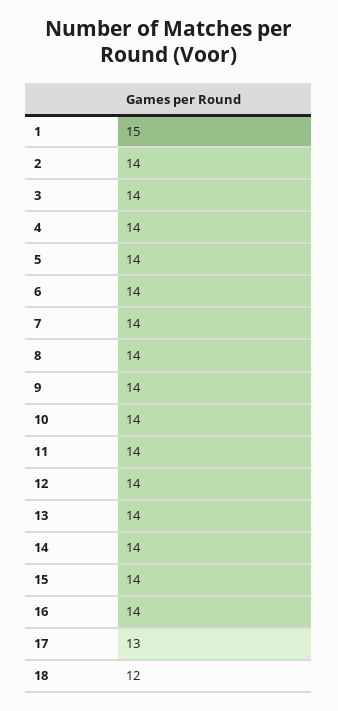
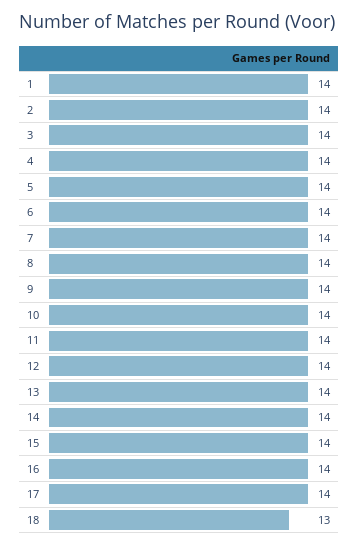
  {
-   "1": 15,
+   "1": 14,
    "2": 14,
    "3": 14,
    "4": 14,
    "5": 14,
    "6": 14,
    "7": 14,
    "8": 14,
    "9": 14,
    "10": 14,
    "11": 14,
    "12": 14,
    "13": 14,
    "14": 14,
    "15": 14,
    "16": 14,
-   "17": 13,
+   "17": 14,
-   "18": 12
+   "18": 13
  }

